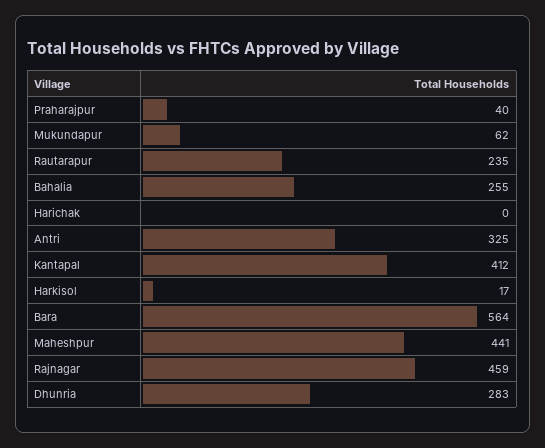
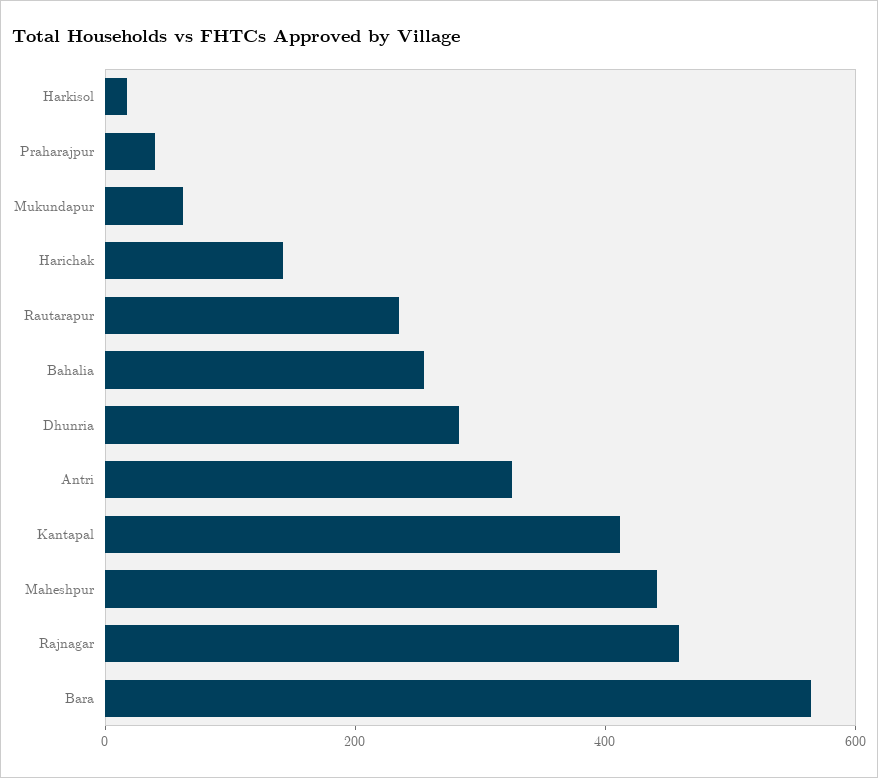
  {
    "Praharajpur": 40,
    "Mukundapur": 62,
    "Rautarapur": 235,
    "Bahalia": 255,
-   "Harichak": 0,
+   "Harichak": 150,
    "Antri": 325,
    "Kantapal": 412,
    "Harkisol": 17,
    "Bara": 564,
    "Maheshpur": 441,
    "Rajnagar": 459,
    "Dhunria": 283
  }

